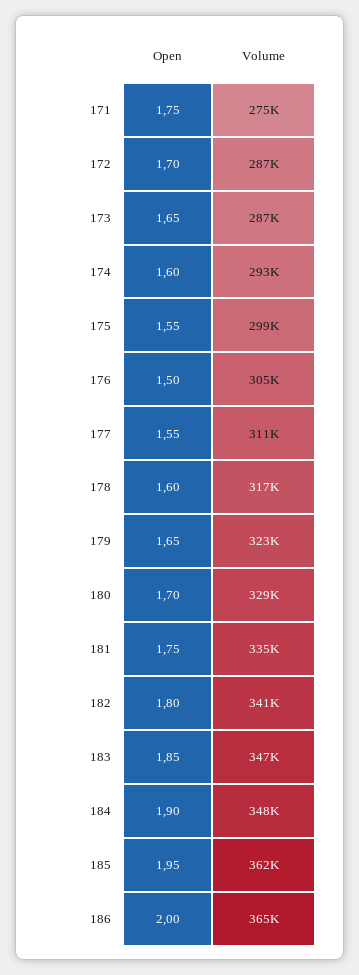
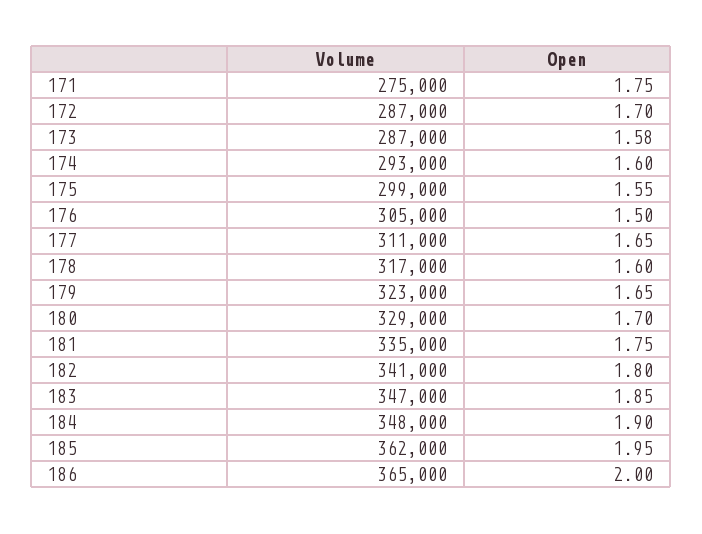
  {
    "Open": {
      "171": 1.75,
      "172": 1.7,
-     "173": 1.65,
+     "173": 1.58,
      "174": 1.6,
      "175": 1.55,
      "176": 1.5,
-     "177": 1.55,
+     "177": 1.65,
      "178": 1.6,
      "179": 1.65,
      "180": 1.7,
      "181": 1.75,
      "182": 1.8,
      "183": 1.85,
      "184": 1.9,
      "185": 1.95,
      "186": 2
    },
    "Volume": {
      "171": 275000,
      "172": 287000,
      "173": 287000,
      "174": 293000,
      "175": 299000,
      "176": 305000,
      "177": 311000,
      "178": 317000,
      "179": 323000,
      "180": 329000,
      "181": 335000,
      "182": 341000,
      "183": 347000,
      "184": 348000,
      "185": 362000,
      "186": 365000
    }
  }

